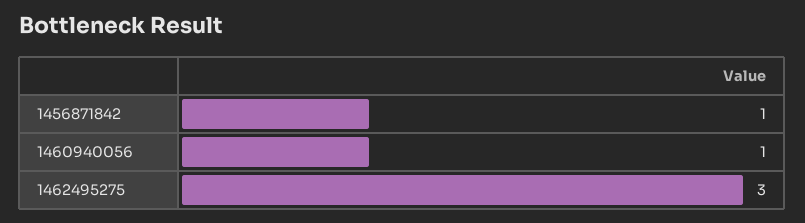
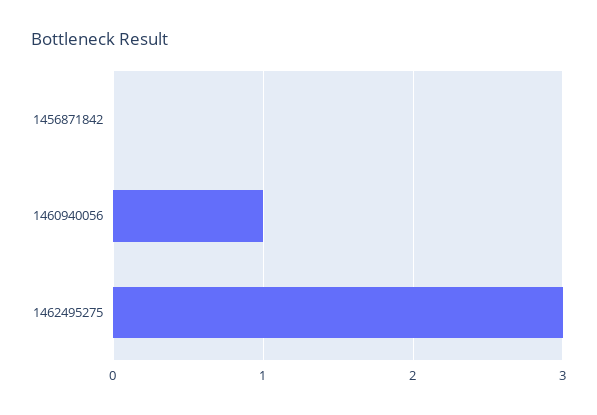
  {
-   "1456871842": 1,
+   "1456871842": 0,
    "1460940056": 1,
    "1462495275": 3
  }

